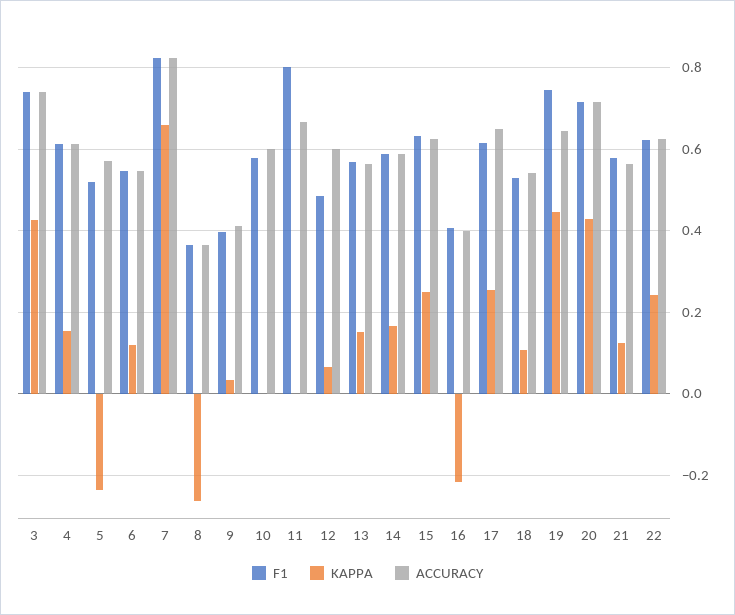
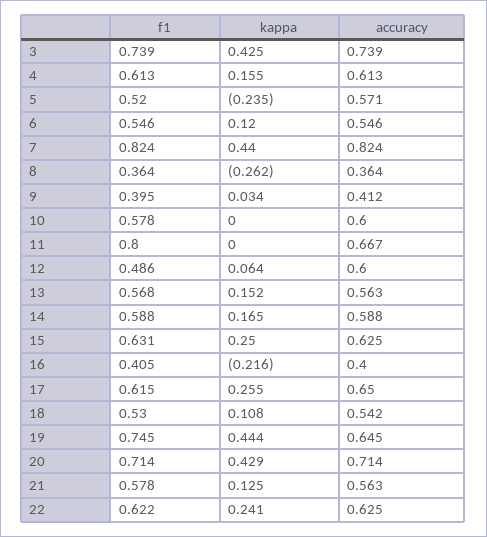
  {
    "F1": {
      "3": 0.739,
      "4": 0.613,
      "5": 0.52,
      "6": 0.546,
      "7": 0.824,
      "8": 0.364,
      "9": 0.395,
      "10": 0.578,
      "11": 0.8,
      "12": 0.486,
      "13": 0.568,
      "14": 0.588,
      "15": 0.631,
      "16": 0.405,
      "17": 0.615,
      "18": 0.53,
      "19": 0.745,
      "20": 0.714,
      "21": 0.578,
      "22": 0.622
    },
    "KAPPA": {
      "3": 0.425,
      "4": 0.155,
      "5": -0.235,
      "6": 0.12,
-     "7": 0.66,
+     "7": 0.44,
      "8": -0.262,
      "9": 0.034,
      "10": 0,
      "11": 0,
      "12": 0.064,
      "13": 0.152,
      "14": 0.165,
      "15": 0.25,
      "16": -0.216,
      "17": 0.255,
      "18": 0.108,
      "19": 0.444,
      "20": 0.429,
      "21": 0.125,
      "22": 0.241
    },
    "ACCURACY": {
      "3": 0.739,
      "4": 0.613,
      "5": 0.571,
      "6": 0.546,
      "7": 0.824,
      "8": 0.364,
      "9": 0.412,
      "10": 0.6,
      "11": 0.667,
      "12": 0.6,
      "13": 0.563,
      "14": 0.588,
      "15": 0.625,
      "16": 0.4,
      "17": 0.65,
      "18": 0.542,
      "19": 0.645,
      "20": 0.714,
      "21": 0.563,
      "22": 0.625
    }
  }

